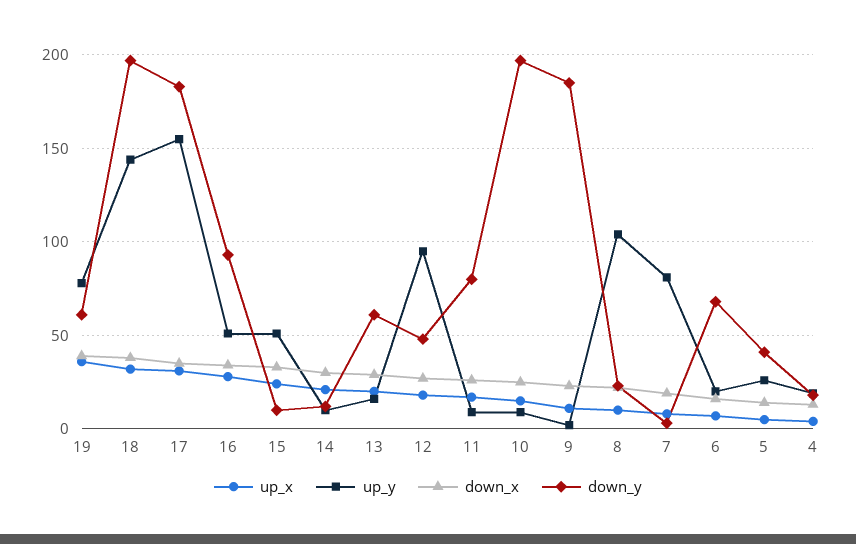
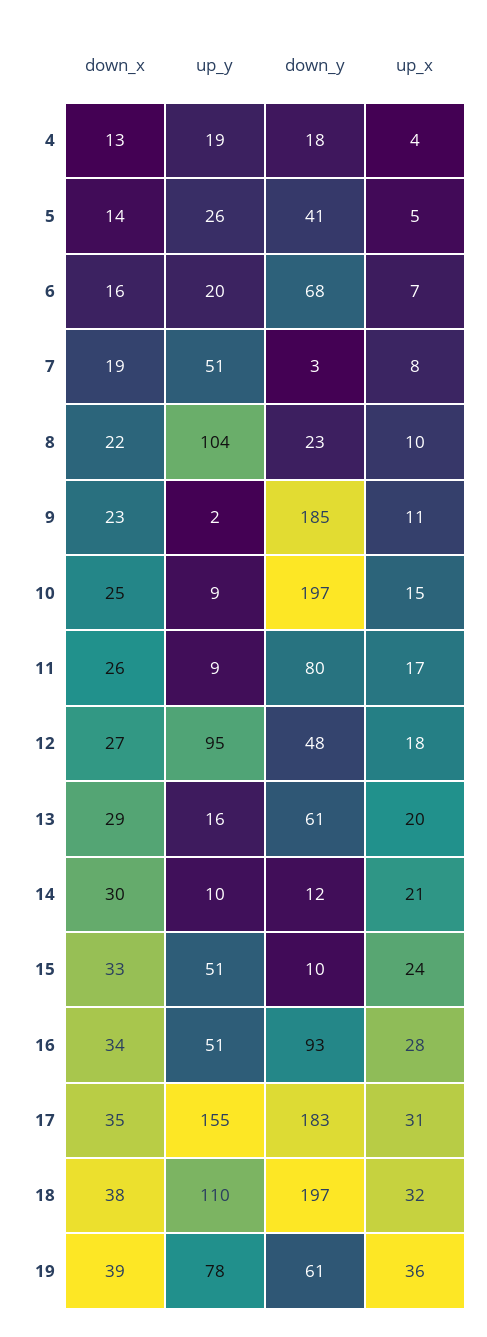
  {
    "up_x": {
      "19": 36,
      "18": 32,
      "17": 31,
      "16": 28,
      "15": 24,
      "14": 21,
      "13": 20,
      "12": 18,
      "11": 17,
      "10": 15,
      "9": 11,
      "8": 10,
      "7": 8,
      "6": 7,
      "5": 5,
      "4": 4
    },
    "up_y": {
      "19": 78,
-     "18": 145,
+     "18": 110,
      "17": 155,
      "16": 51,
      "15": 51,
      "14": 10,
      "13": 16,
      "12": 95,
      "11": 9,
      "10": 9,
      "9": 2,
      "8": 104,
-     "7": 80,
+     "7": 51,
      "6": 20,
      "5": 26,
      "4": 19
    },
    "down_x": {
      "19": 39,
      "18": 38,
      "17": 35,
      "16": 34,
      "15": 33,
      "14": 30,
      "13": 29,
      "12": 27,
      "11": 26,
      "10": 25,
      "9": 23,
      "8": 22,
      "7": 19,
      "6": 16,
      "5": 14,
      "4": 13
    },
    "down_y": {
      "19": 61,
      "18": 197,
      "17": 183,
      "16": 93,
      "15": 10,
      "14": 12,
      "13": 61,
      "12": 48,
      "11": 80,
      "10": 197,
      "9": 185,
      "8": 23,
      "7": 3,
      "6": 68,
      "5": 41,
      "4": 18
    }
  }

